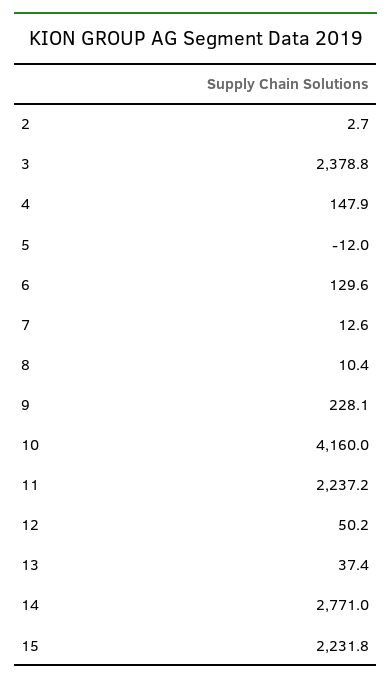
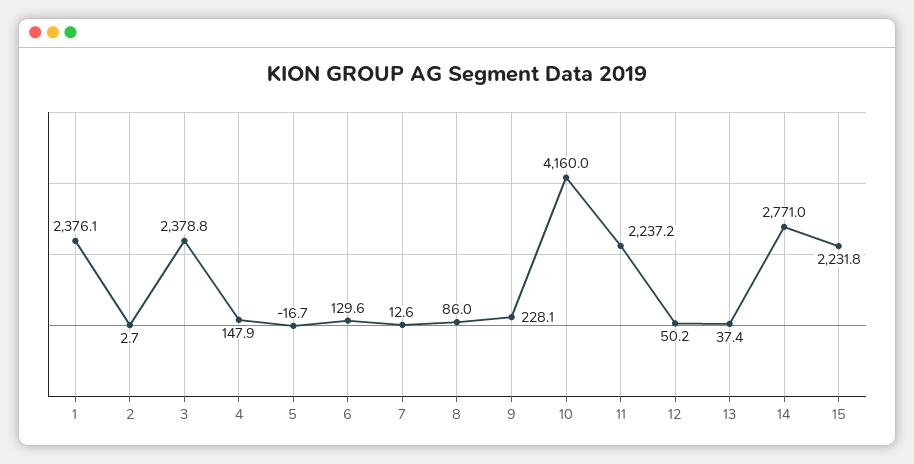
  {
    "2": 2.7,
    "3": 2378.8,
    "4": 147.9,
-   "5": -12,
+   "5": -16.7,
    "6": 129.6,
    "7": 12.6,
-   "8": 10.4,
+   "8": 86,
    "9": 228.1,
    "10": 4160,
    "11": 2237.2,
    "12": 50.2,
    "13": 37.4,
    "14": 2771,
-   "15": 2231.8
+   "15": 2231.8,
+   "1": 2376.1
  }

